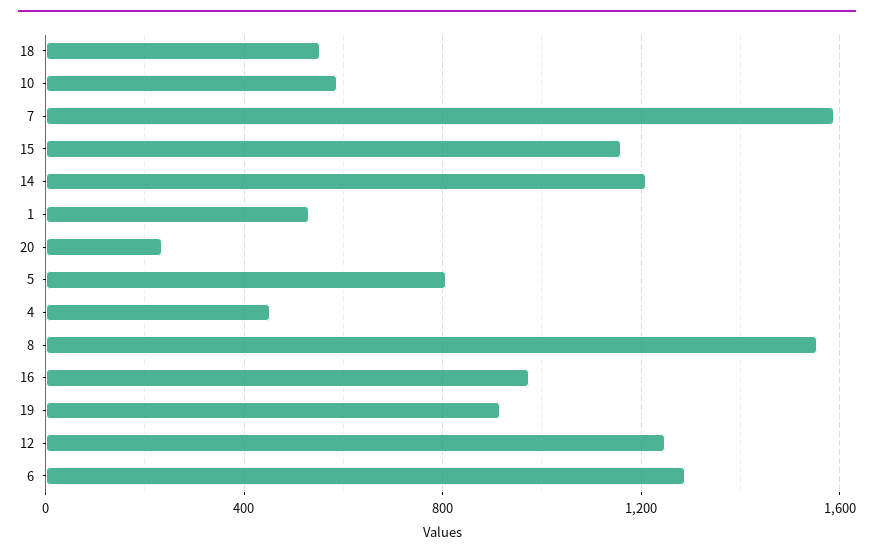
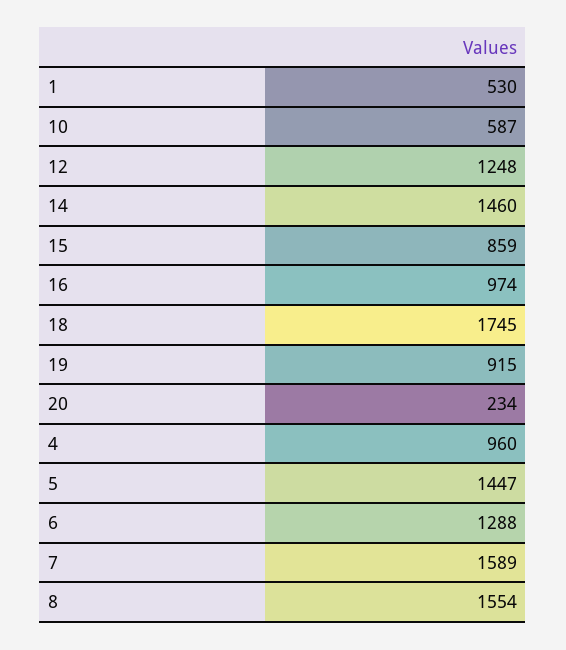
  {
-   "18": 550,
+   "18": 1745,
    "10": 587,
    "7": 1589,
-   "15": 1150,
+   "15": 859,
-   "14": 1200,
+   "14": 1460,
    "1": 530,
    "20": 234,
-   "5": 800,
+   "5": 1447,
-   "4": 450,
+   "4": 960,
    "8": 1554,
    "16": 974,
    "19": 915,
    "12": 1248,
    "6": 1288
  }

